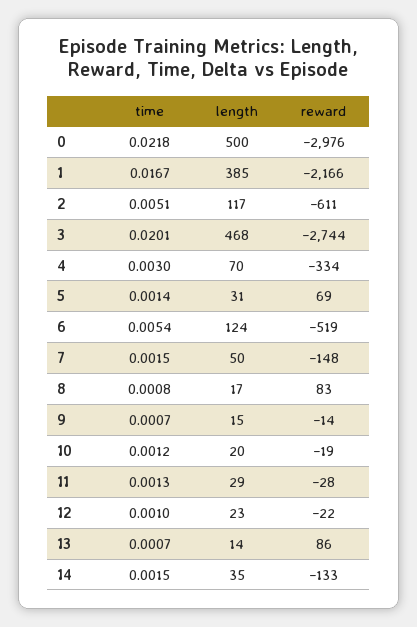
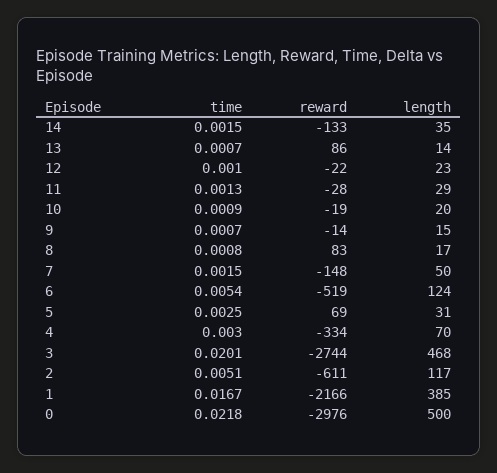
  {
    "time": {
      "0": 0.0218,
      "1": 0.0167,
      "2": 0.0051,
      "3": 0.0201,
      "4": 0.003,
-     "5": 0.0014,
+     "5": 0.0025,
      "6": 0.0054,
      "7": 0.0015,
      "8": 0.0008,
      "9": 0.0007,
-     "10": 0.0012,
+     "10": 0.0009,
      "11": 0.0013,
      "12": 0.001,
      "13": 0.0007,
      "14": 0.0015
    },
    "length": {
      "0": 500,
      "1": 385,
      "2": 117,
      "3": 468,
      "4": 70,
      "5": 31,
      "6": 124,
      "7": 50,
      "8": 17,
      "9": 15,
      "10": 20,
      "11": 29,
      "12": 23,
      "13": 14,
      "14": 35
    },
    "reward": {
      "0": -2976,
      "1": -2166,
      "2": -611,
      "3": -2744,
      "4": -334,
      "5": 69,
      "6": -519,
      "7": -148,
      "8": 83,
      "9": -14,
      "10": -19,
      "11": -28,
      "12": -22,
      "13": 86,
      "14": -133
    }
  }

